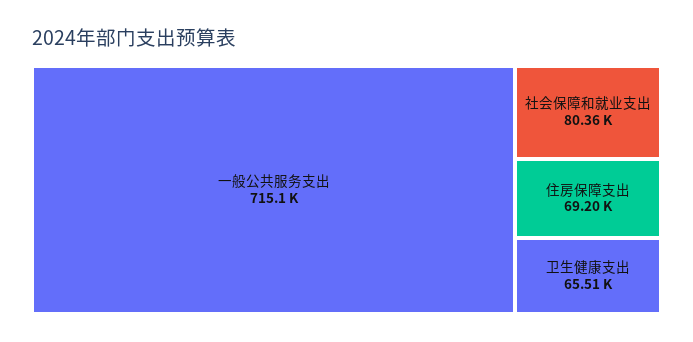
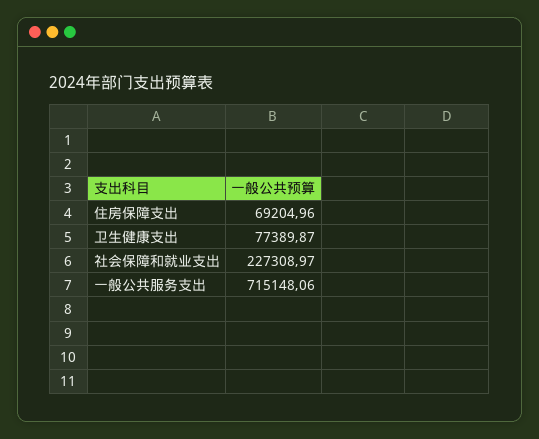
  {
    "一般公共服务支出": 715148.06,
-   "社会保障和就业支出": 80360,
+   "社会保障和就业支出": 227308.97,
    "住房保障支出": 69204.96,
-   "卫生健康支出": 65510
+   "卫生健康支出": 77389.87
  }

